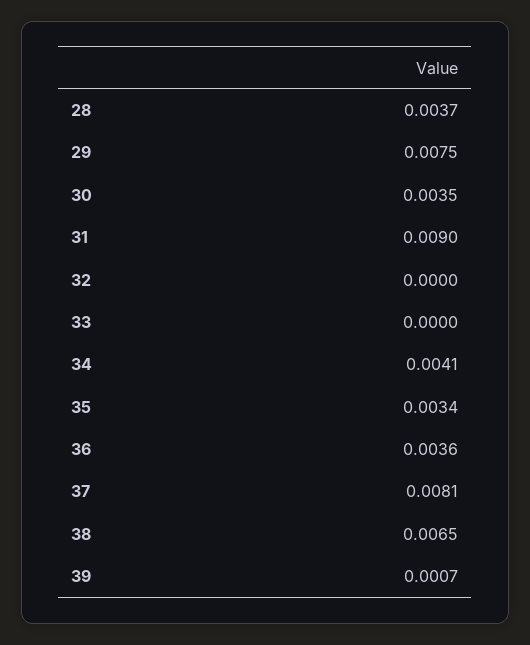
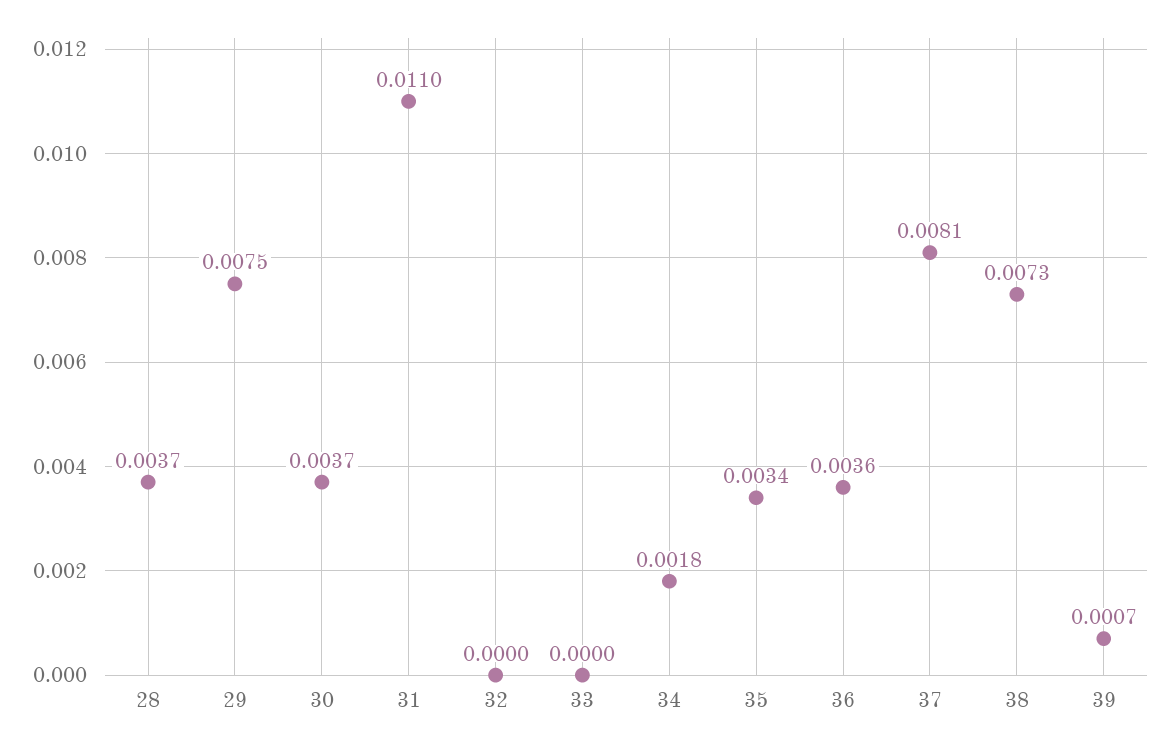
  {
    "28": 0.0037,
    "29": 0.0075,
-   "30": 0.0035,
+   "30": 0.0037,
-   "31": 0.009,
+   "31": 0.011,
    "32": 0,
    "33": 0,
-   "34": 0.0041,
+   "34": 0.0018,
    "35": 0.0034,
    "36": 0.0036,
    "37": 0.0081,
-   "38": 0.0065,
+   "38": 0.0073,
    "39": 0.0007
  }

